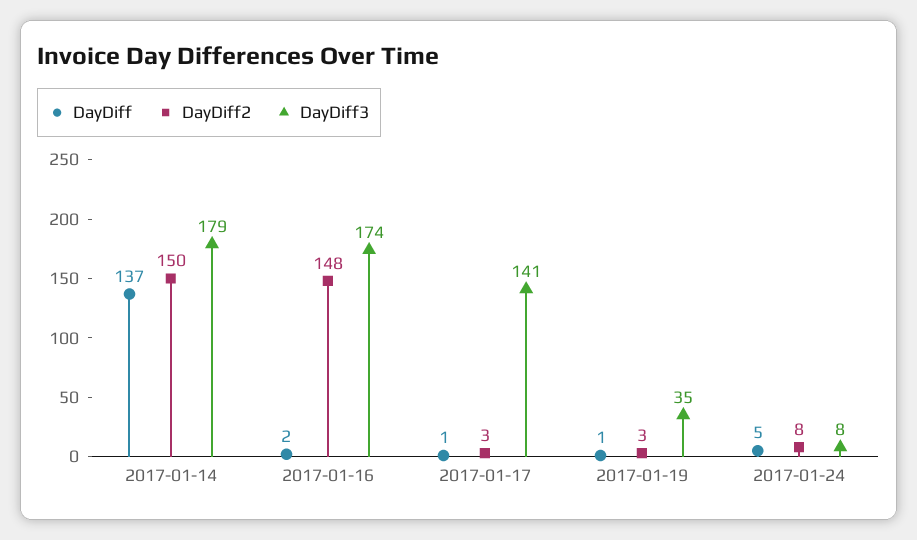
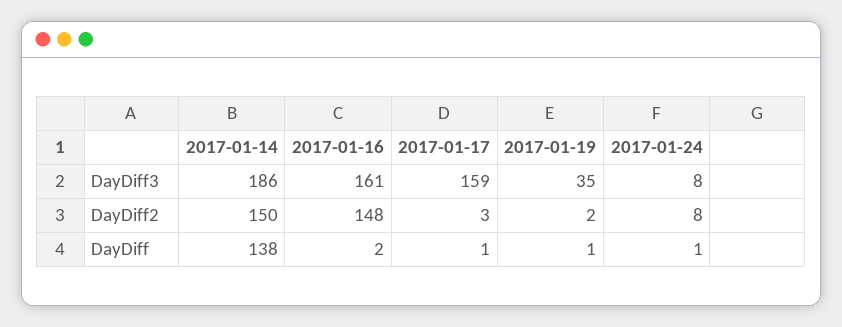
  {
    "DayDiff": {
-     "2017-01-14": 137,
+     "2017-01-14": 138,
      "2017-01-16": 2,
      "2017-01-17": 1,
      "2017-01-19": 1,
-     "2017-01-24": 5
+     "2017-01-24": 1
    },
    "DayDiff2": {
      "2017-01-14": 150,
      "2017-01-16": 148,
      "2017-01-17": 3,
-     "2017-01-19": 3,
+     "2017-01-19": 2,
      "2017-01-24": 8
    },
    "DayDiff3": {
-     "2017-01-14": 179,
+     "2017-01-14": 186,
-     "2017-01-16": 174,
+     "2017-01-16": 161,
-     "2017-01-17": 141,
+     "2017-01-17": 159,
      "2017-01-19": 35,
      "2017-01-24": 8
    }
  }

